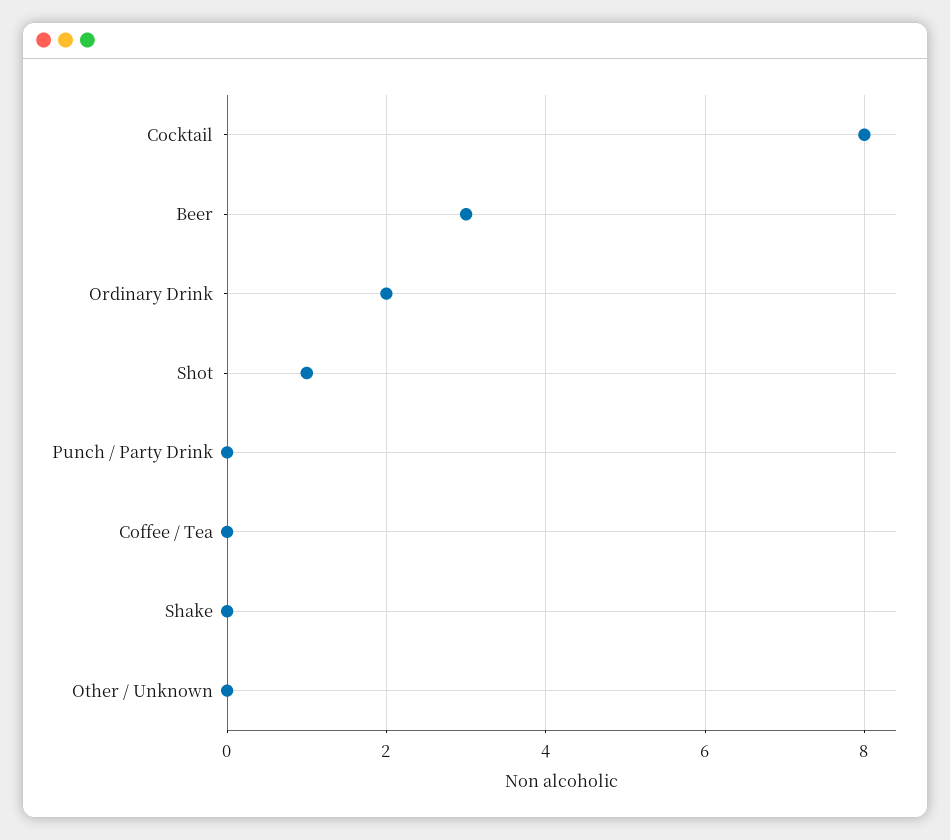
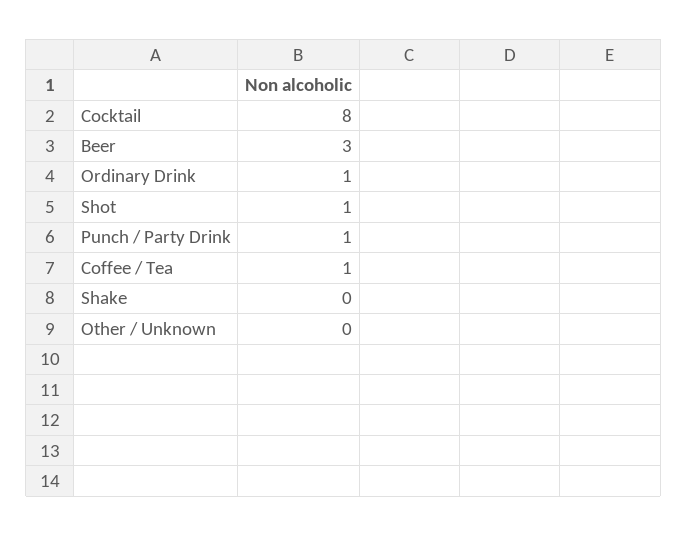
  {
    "Cocktail": 8,
    "Beer": 3,
-   "Ordinary Drink": 2,
+   "Ordinary Drink": 1,
    "Shot": 1,
-   "Punch / Party Drink": 0,
+   "Punch / Party Drink": 1,
-   "Coffee / Tea": 0,
+   "Coffee / Tea": 1,
    "Shake": 0,
    "Other / Unknown": 0
  }

